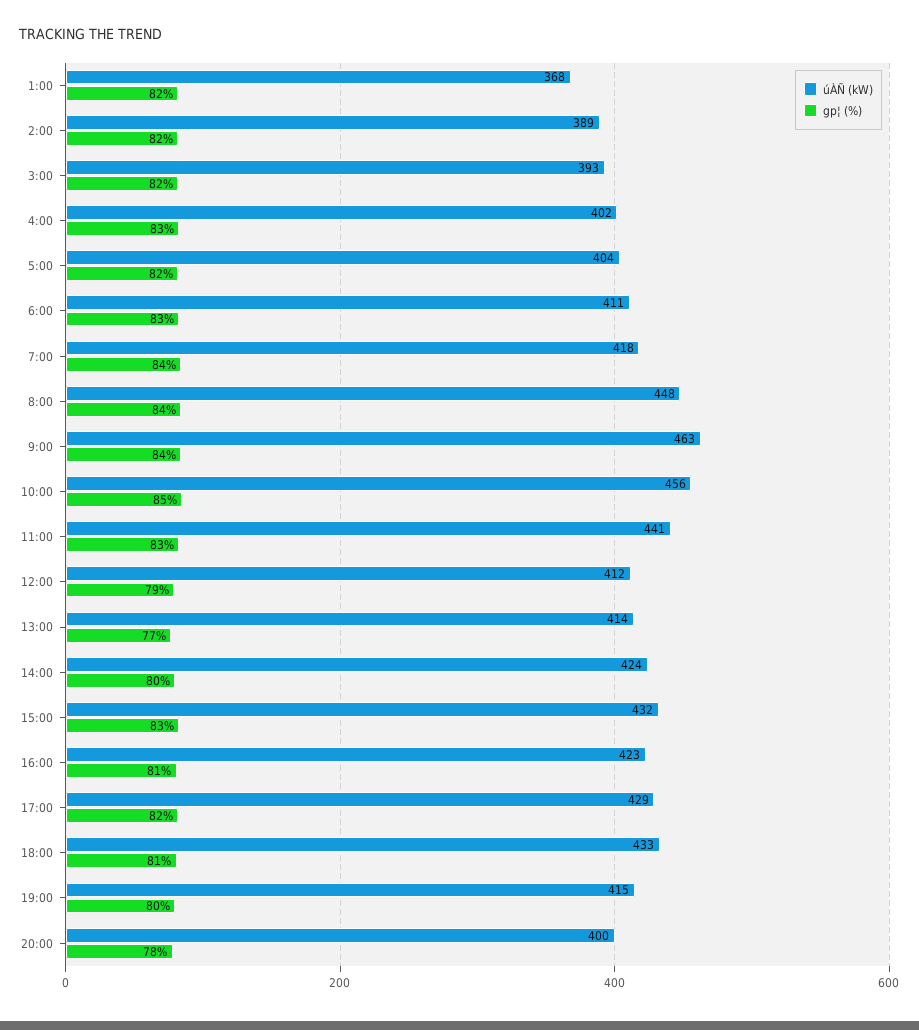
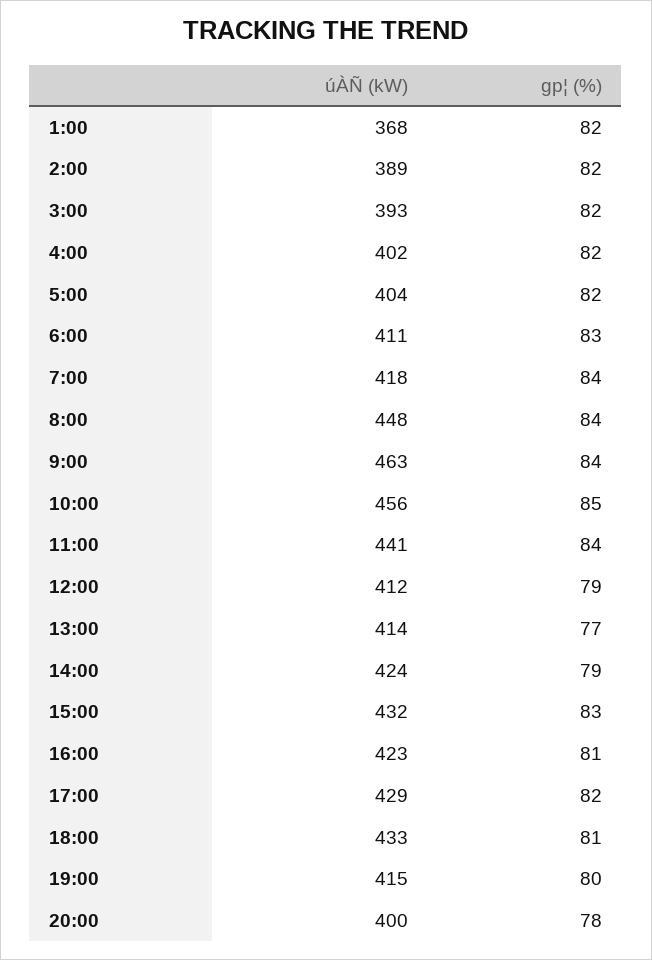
  {
    "úÀÑ (kW)": {
      "1:00": 368,
      "2:00": 389,
      "3:00": 393,
      "4:00": 402,
      "5:00": 404,
      "6:00": 411,
      "7:00": 418,
      "8:00": 448,
      "9:00": 463,
      "10:00": 456,
      "11:00": 441,
      "12:00": 412,
      "13:00": 414,
      "14:00": 424,
      "15:00": 432,
      "16:00": 423,
      "17:00": 429,
      "18:00": 433,
      "19:00": 415,
      "20:00": 400
    },
    "gp¦ (%)": {
      "1:00": 82,
      "2:00": 82,
      "3:00": 82,
-     "4:00": 83,
+     "4:00": 82,
      "5:00": 82,
      "6:00": 83,
      "7:00": 84,
      "8:00": 84,
      "9:00": 84,
      "10:00": 85,
-     "11:00": 83,
+     "11:00": 84,
      "12:00": 79,
      "13:00": 77,
-     "14:00": 80,
+     "14:00": 79,
      "15:00": 83,
      "16:00": 81,
      "17:00": 82,
      "18:00": 81,
      "19:00": 80,
      "20:00": 78
    }
  }

